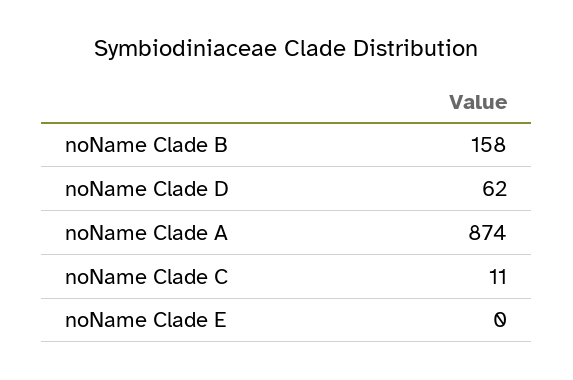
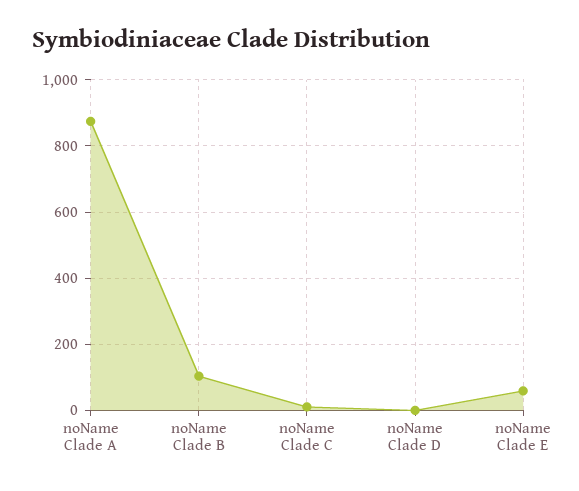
  {
-   "noName Clade B": 158,
+   "noName Clade B": 100,
-   "noName Clade D": 62,
+   "noName Clade D": 0,
    "noName Clade A": 874,
    "noName Clade C": 11,
-   "noName Clade E": 0
+   "noName Clade E": 60
  }

